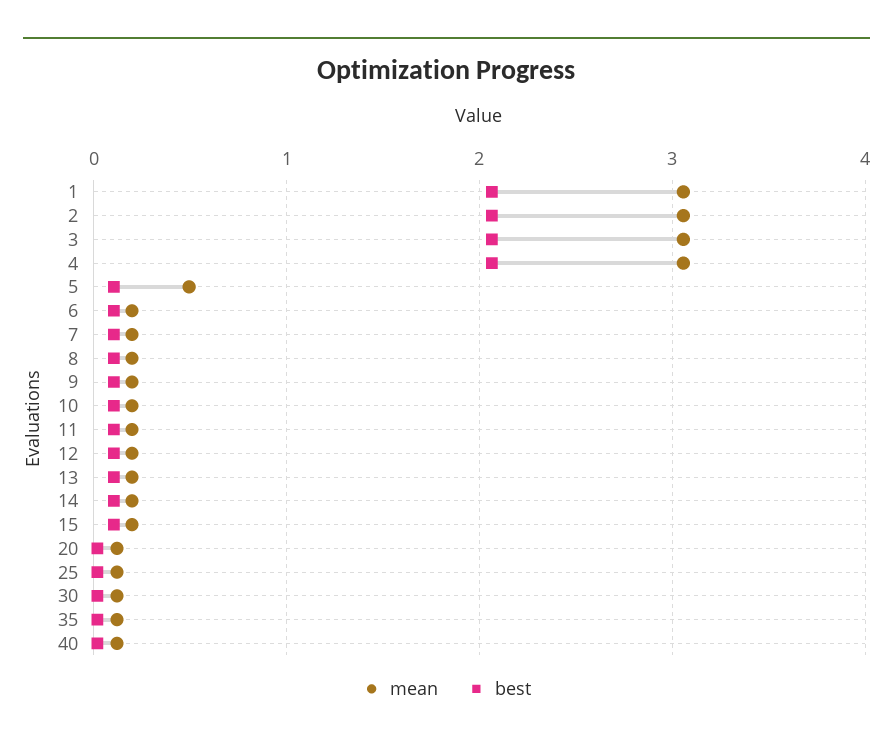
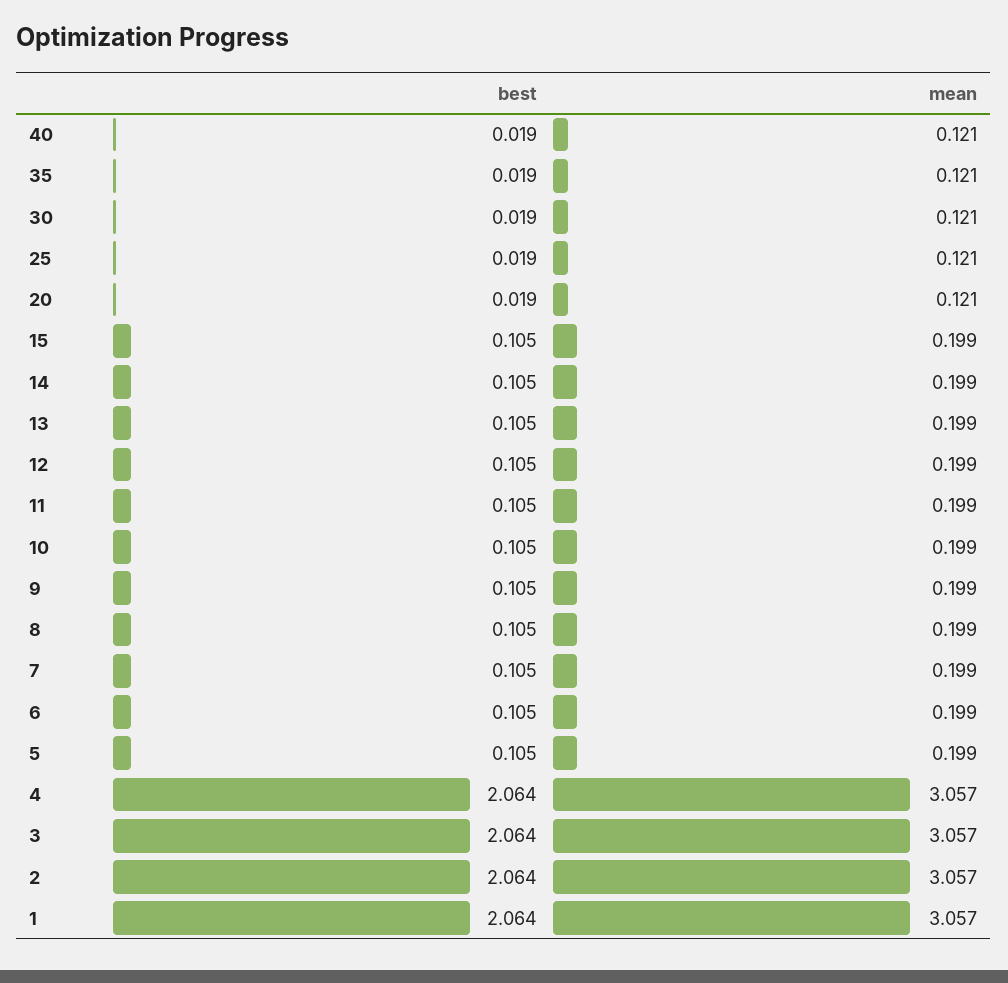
  {
    "mean": {
      "1": 3.057,
      "2": 3.057,
      "3": 3.057,
      "4": 3.057,
-     "5": 0.5,
+     "5": 0.199,
      "6": 0.199,
      "7": 0.199,
      "8": 0.199,
      "9": 0.199,
      "10": 0.199,
      "11": 0.199,
      "12": 0.199,
      "13": 0.199,
      "14": 0.199,
      "15": 0.199,
      "20": 0.121,
      "25": 0.121,
      "30": 0.121,
      "35": 0.121,
      "40": 0.121
    },
    "best": {
      "1": 2.064,
      "2": 2.064,
      "3": 2.064,
      "4": 2.064,
      "5": 0.105,
      "6": 0.105,
      "7": 0.105,
      "8": 0.105,
      "9": 0.105,
      "10": 0.105,
      "11": 0.105,
      "12": 0.105,
      "13": 0.105,
      "14": 0.105,
      "15": 0.105,
      "20": 0.019,
      "25": 0.019,
      "30": 0.019,
      "35": 0.019,
      "40": 0.019
    }
  }

